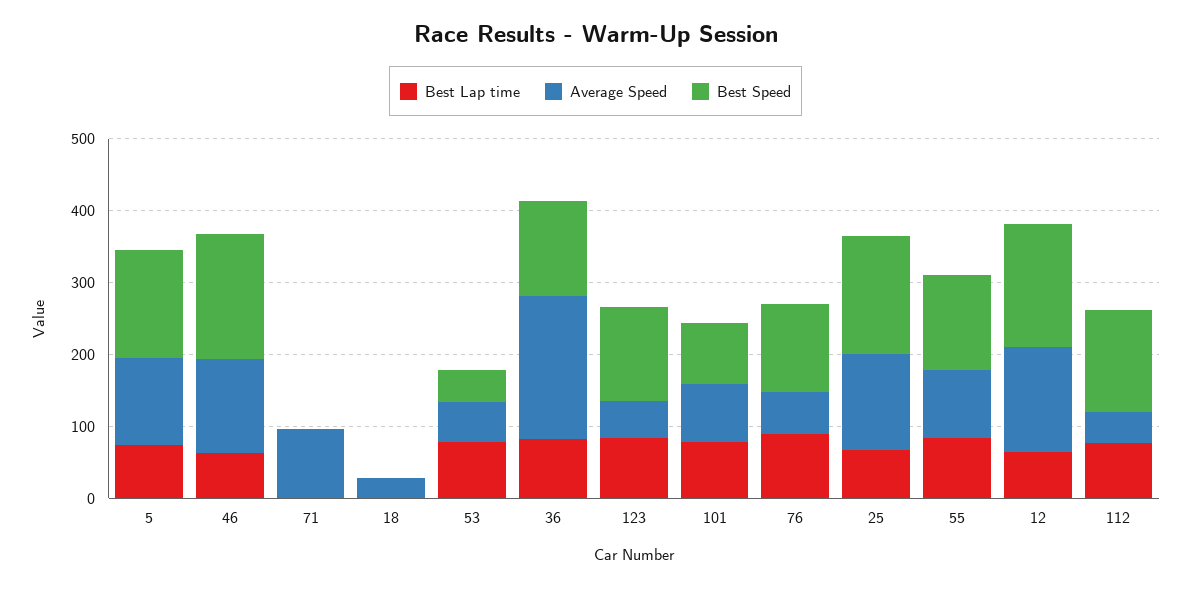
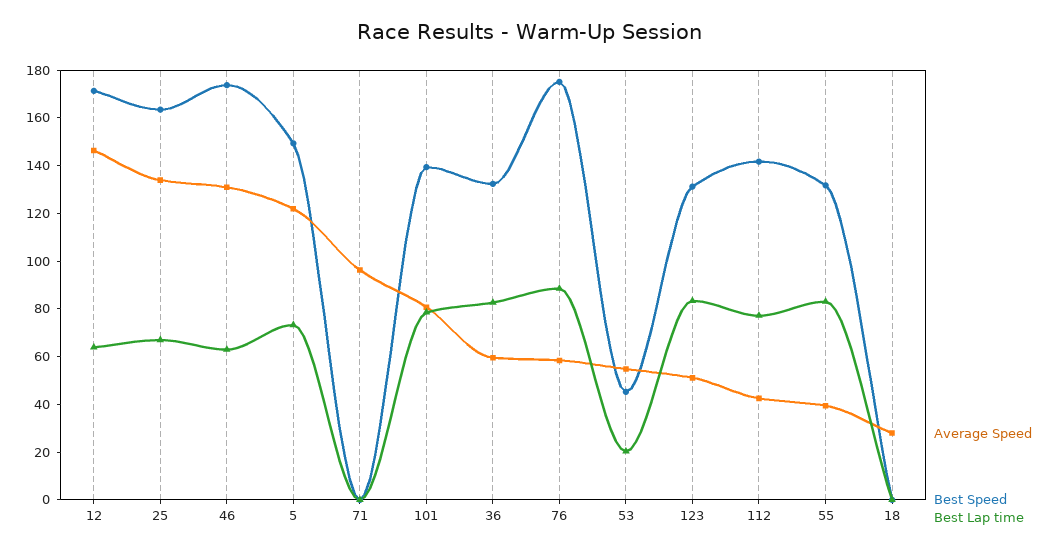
  {
    "Best Lap time": {
      "5": 75,
      "46": 65,
      "71": 0,
      "18": 0,
-     "53": 80,
+     "53": 20,
      "36": 85,
      "123": 85,
      "101": 80,
      "76": 90,
      "25": 65,
      "55": 85,
      "12": 65,
      "112": 75
    },
    "Average Speed": {
      "5": 120,
      "46": 130,
      "71": 95,
      "18": 30,
      "53": 55,
-     "36": 200,
+     "36": 60,
      "123": 50,
      "101": 80,
      "76": 60,
      "25": 135,
-     "55": 100,
+     "55": 40,
      "12": 145,
      "112": 45
    },
    "Best Speed": {
      "5": 150,
      "46": 175,
      "71": 0,
      "18": 0,
      "53": 45,
      "36": 130,
      "123": 130,
-     "101": 80,
+     "101": 140,
-     "76": 120,
+     "76": 175,
      "25": 165,
      "55": 130,
      "12": 170,
      "112": 140
    }
  }

